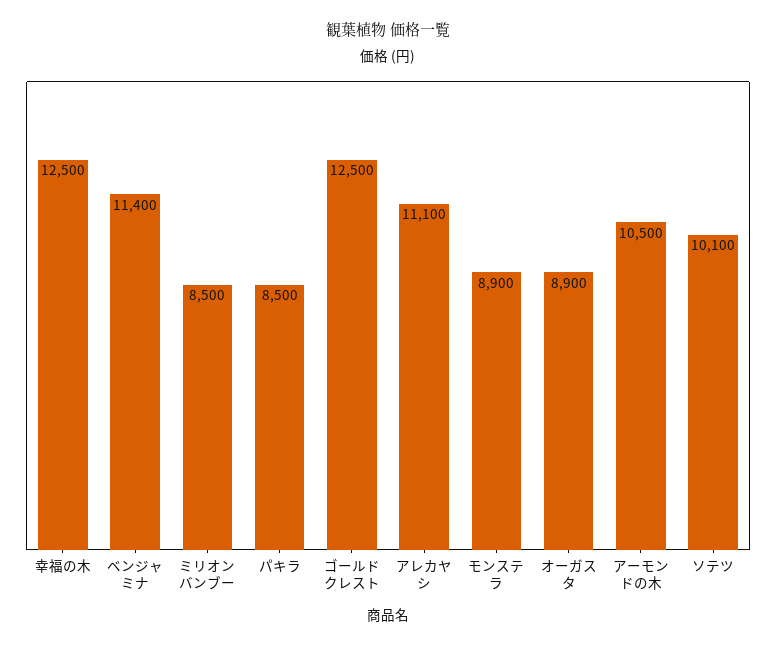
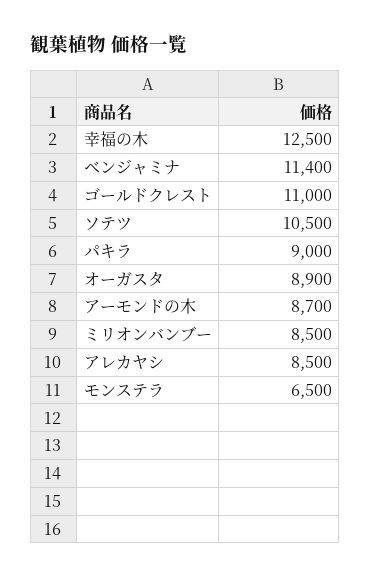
  {
    "幸福の木": 12500,
    "ベンジャミナ": 11400,
    "ミリオンバンブー": 8500,
-   "パキラ": 8500,
+   "パキラ": 9000,
-   "ゴールドクレスト": 12500,
+   "ゴールドクレスト": 11000,
-   "アレカヤシ": 11100,
+   "アレカヤシ": 8500,
-   "モンステラ": 8900,
+   "モンステラ": 6500,
    "オーガスタ": 8900,
-   "アーモンドの木": 10500,
+   "アーモンドの木": 8700,
-   "ソテツ": 10100
+   "ソテツ": 10500
  }

